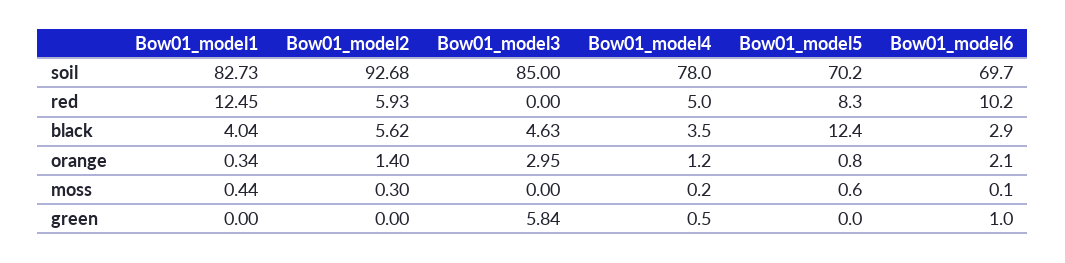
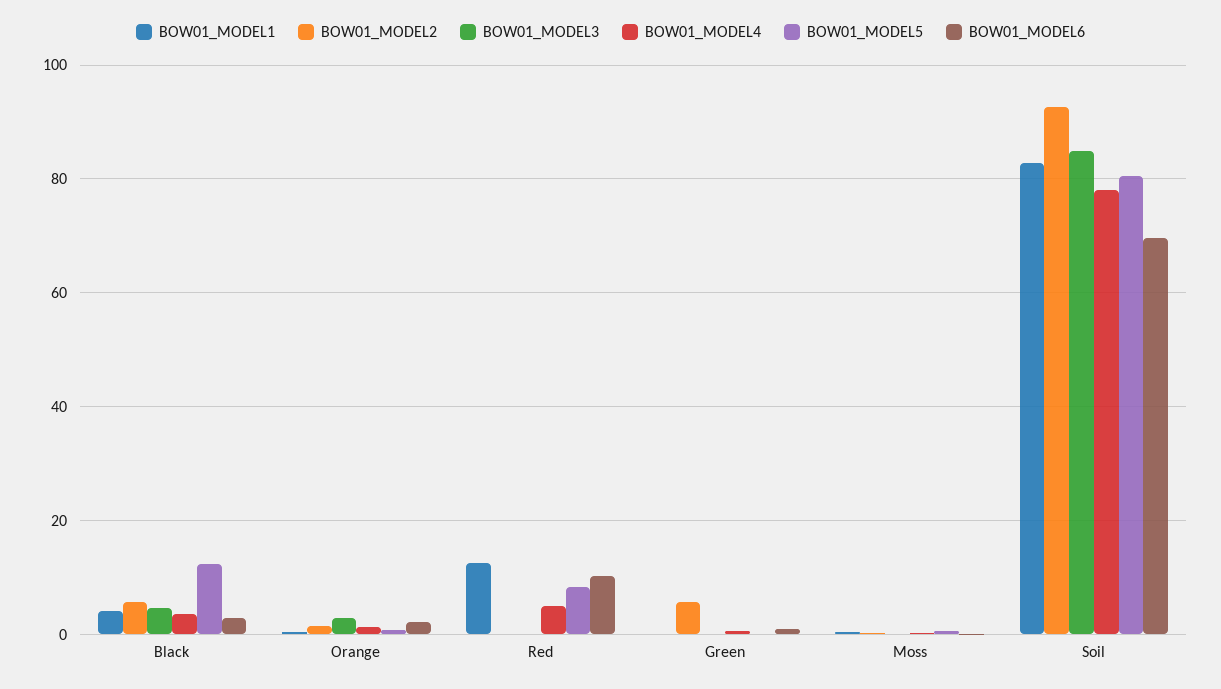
  {
    "Bow01_model1": {
      "soil": 82.73,
      "red": 12.45,
      "black": 4.04,
      "orange": 0.34,
      "moss": 0.44,
      "green": 0
    },
    "Bow01_model2": {
      "soil": 92.68,
-     "red": 5.93,
+     "red": 0,
      "black": 5.62,
      "orange": 1.4,
      "moss": 0.3,
-     "green": 0
+     "green": 6
    },
    "Bow01_model3": {
      "soil": 85,
      "red": 0,
      "black": 4.63,
      "orange": 2.95,
      "moss": 0,
-     "green": 5.84
+     "green": 0
    },
    "Bow01_model4": {
      "soil": 78,
      "red": 5,
      "black": 3.5,
      "orange": 1.2,
      "moss": 0.2,
      "green": 0.5
    },
    "Bow01_model5": {
-     "soil": 70.2,
+     "soil": 80,
      "red": 8.3,
      "black": 12.4,
      "orange": 0.8,
      "moss": 0.6,
      "green": 0
    },
    "Bow01_model6": {
      "soil": 69.7,
      "red": 10.2,
      "black": 2.9,
      "orange": 2.1,
      "moss": 0.1,
      "green": 1
    }
  }

